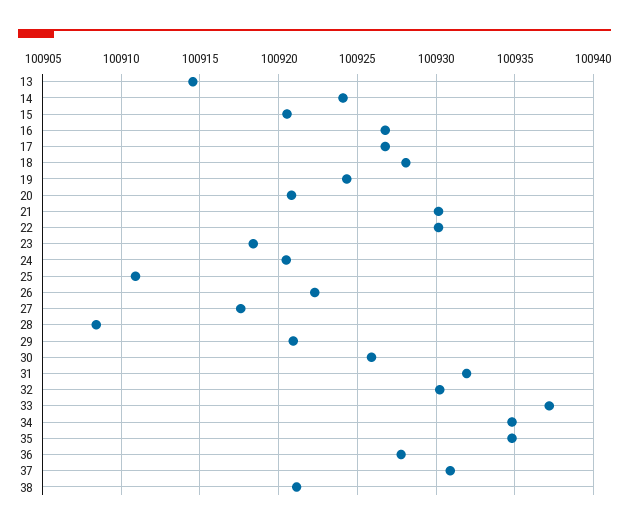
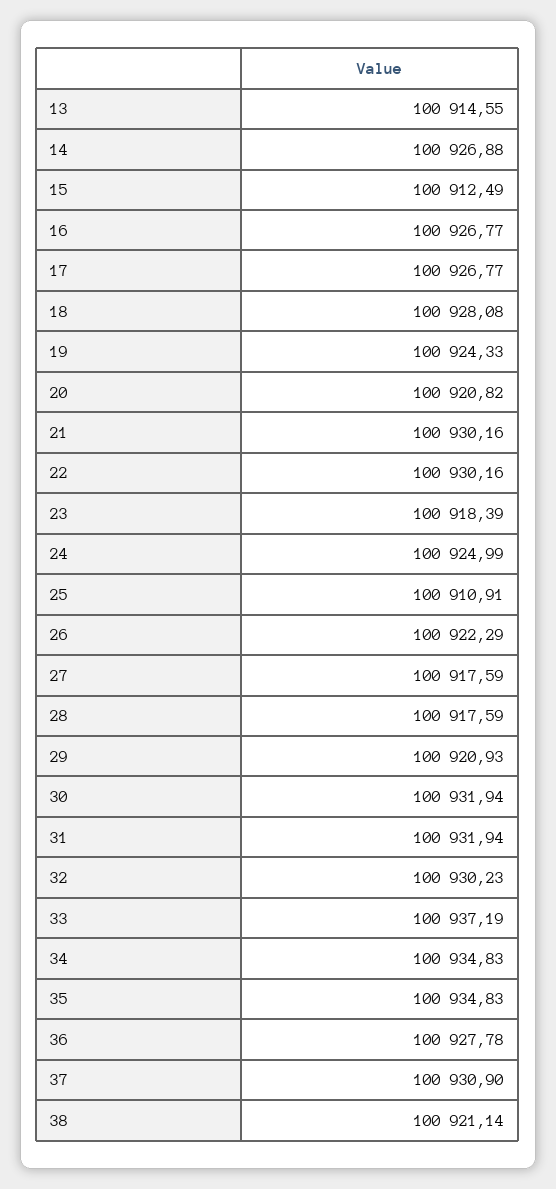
  {
    "13": 100914.55,
-   "14": 100924,
+   "14": 100926.88,
-   "15": 100920.5,
+   "15": 100912.49,
    "16": 100926.77,
    "17": 100926.77,
    "18": 100928.08,
    "19": 100924.33,
    "20": 100920.82,
    "21": 100930.16,
    "22": 100930.16,
    "23": 100918.39,
-   "24": 100920.5,
+   "24": 100924.99,
    "25": 100910.91,
    "26": 100922.29,
    "27": 100917.59,
-   "28": 100908.5,
+   "28": 100917.59,
    "29": 100920.93,
-   "30": 100926,
+   "30": 100931.94,
    "31": 100931.94,
    "32": 100930.23,
    "33": 100937.19,
    "34": 100934.83,
    "35": 100934.83,
    "36": 100927.78,
    "37": 100930.9,
    "38": 100921.14
  }

